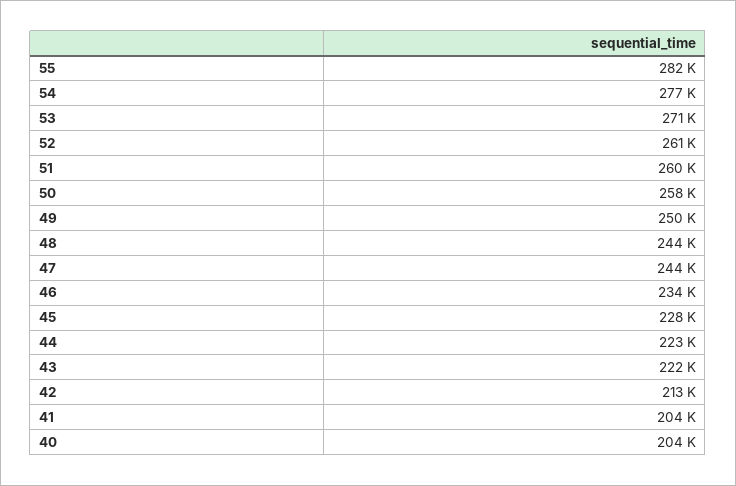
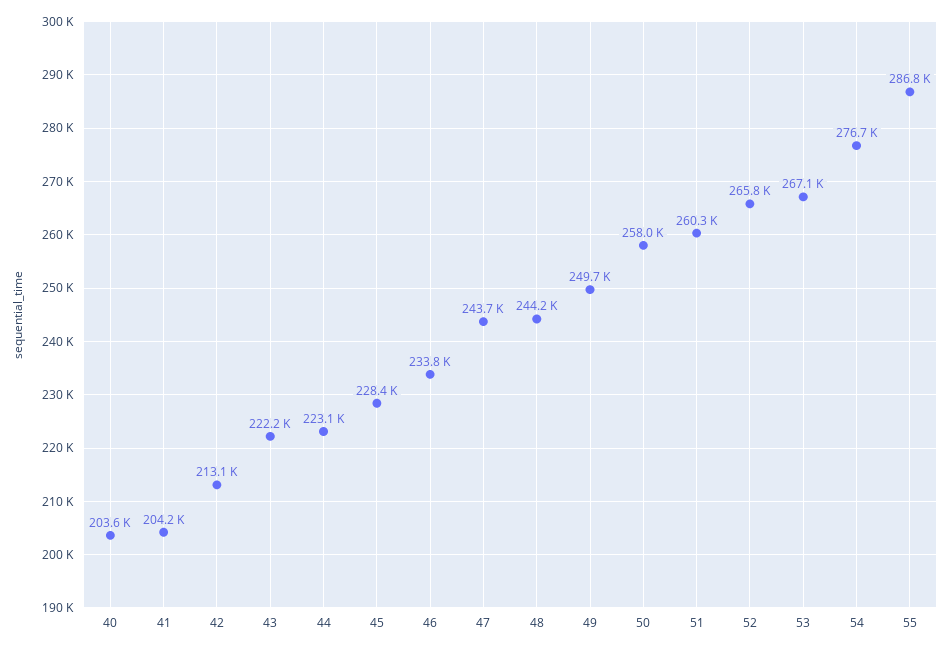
  {
-   "55": 282000,
+   "55": 286800,
    "54": 276700,
-   "53": 271000,
+   "53": 267100,
-   "52": 261000,
+   "52": 265800,
    "51": 260300,
    "50": 258000,
    "49": 249700,
    "48": 244200,
    "47": 243700,
    "46": 233800,
    "45": 228400,
    "44": 223100,
    "43": 222200,
    "42": 213100,
    "41": 204200,
    "40": 203600
  }

